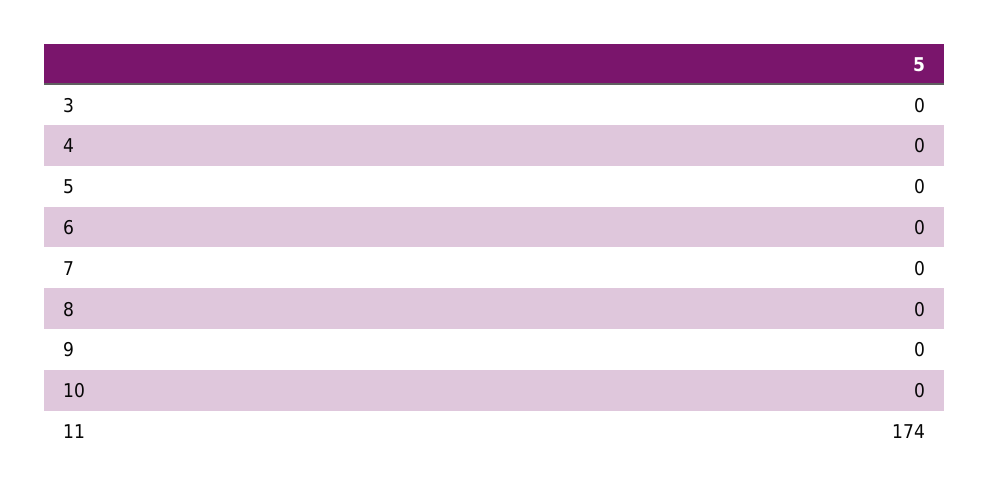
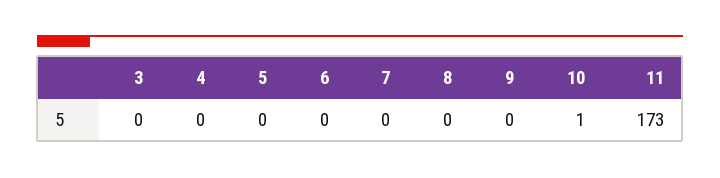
  {
    "3": 0,
    "4": 0,
    "5": 0,
    "6": 0,
    "7": 0,
    "8": 0,
    "9": 0,
-   "10": 0,
+   "10": 1,
-   "11": 174
+   "11": 173
  }

